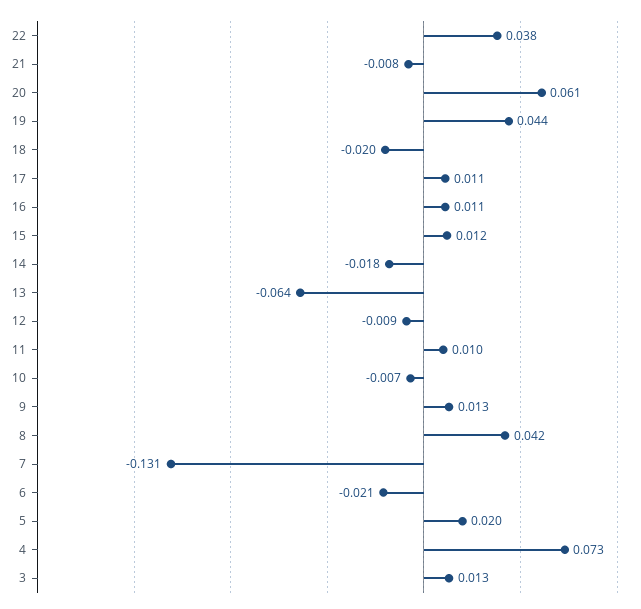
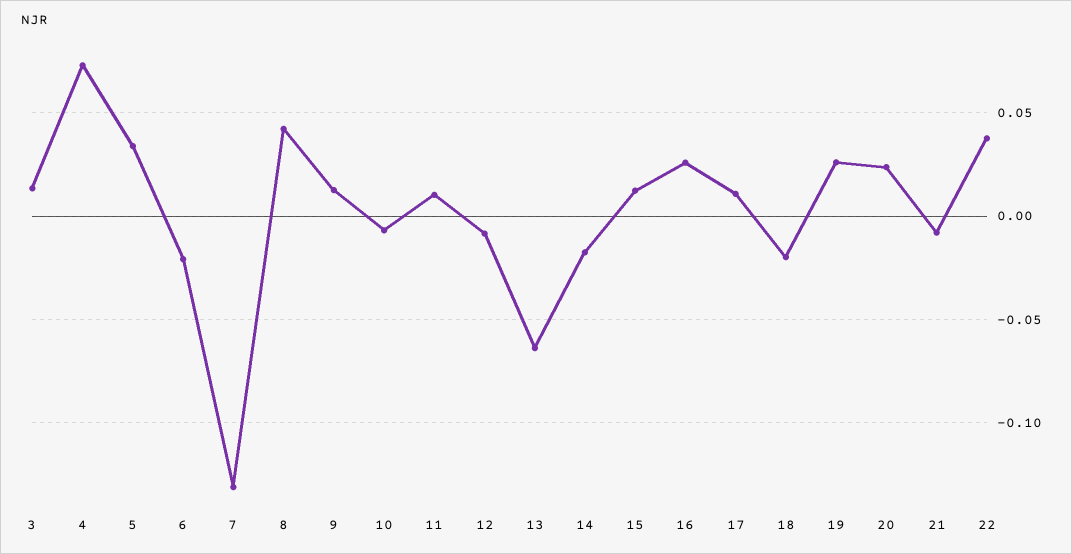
  {
    "22": 0.038,
    "21": -0.008,
-   "20": 0.061,
+   "20": 0.025,
-   "19": 0.044,
+   "19": 0.025,
    "18": -0.02,
    "17": 0.011,
-   "16": 0.011,
+   "16": 0.025,
    "15": 0.012,
    "14": -0.018,
    "13": -0.064,
    "12": -0.009,
    "11": 0.01,
    "10": -0.007,
    "9": 0.013,
    "8": 0.042,
    "7": -0.131,
    "6": -0.021,
-   "5": 0.02,
+   "5": 0.035,
    "4": 0.073,
    "3": 0.013
  }

